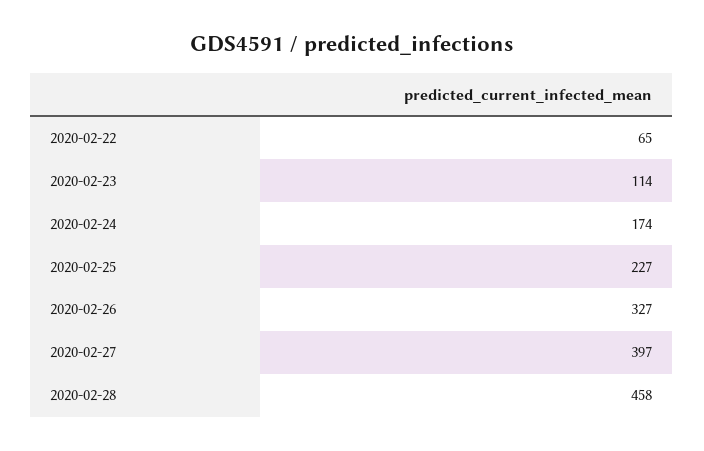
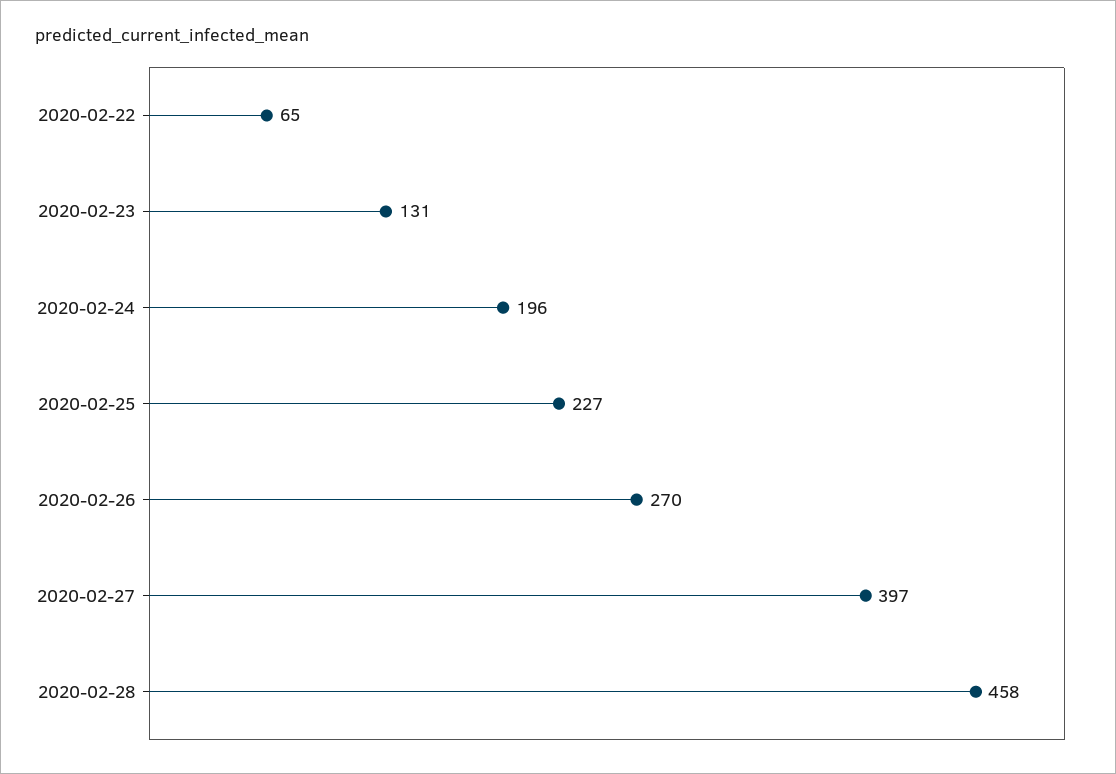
  {
    "2020-02-22": 65,
-   "2020-02-23": 114,
+   "2020-02-23": 131,
-   "2020-02-24": 174,
+   "2020-02-24": 196,
    "2020-02-25": 227,
-   "2020-02-26": 327,
+   "2020-02-26": 270,
    "2020-02-27": 397,
    "2020-02-28": 458
  }

